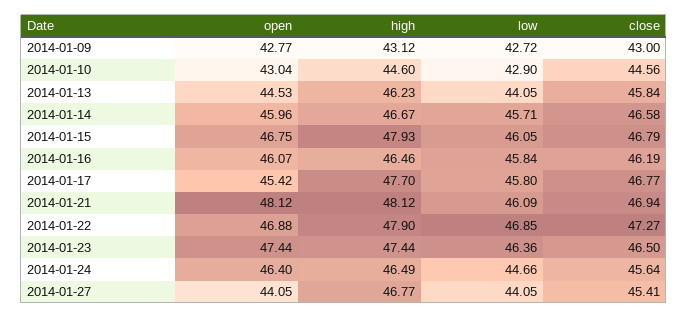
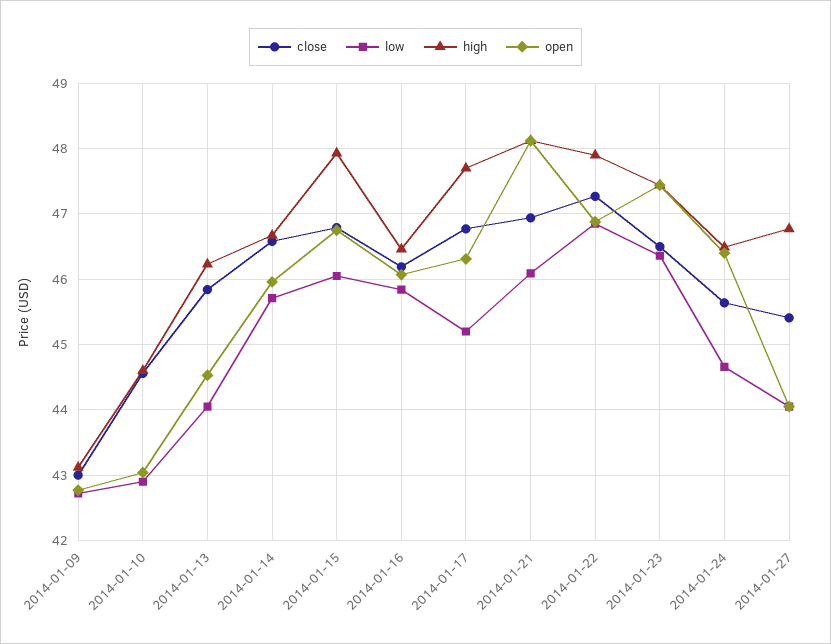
  {
    "open": {
      "2014-01-09": 42.77,
      "2014-01-10": 43.04,
      "2014-01-13": 44.53,
      "2014-01-14": 45.96,
      "2014-01-15": 46.75,
      "2014-01-16": 46.07,
-     "2014-01-17": 45.42,
+     "2014-01-17": 46.3,
      "2014-01-21": 48.12,
      "2014-01-22": 46.88,
      "2014-01-23": 47.44,
      "2014-01-24": 46.4,
      "2014-01-27": 44.05
    },
    "high": {
      "2014-01-09": 43.12,
      "2014-01-10": 44.6,
      "2014-01-13": 46.23,
      "2014-01-14": 46.67,
      "2014-01-15": 47.93,
      "2014-01-16": 46.46,
      "2014-01-17": 47.7,
      "2014-01-21": 48.12,
      "2014-01-22": 47.9,
      "2014-01-23": 47.44,
      "2014-01-24": 46.49,
      "2014-01-27": 46.77
    },
    "low": {
      "2014-01-09": 42.72,
      "2014-01-10": 42.9,
      "2014-01-13": 44.05,
      "2014-01-14": 45.71,
      "2014-01-15": 46.05,
      "2014-01-16": 45.84,
-     "2014-01-17": 45.8,
+     "2014-01-17": 45.2,
      "2014-01-21": 46.09,
      "2014-01-22": 46.85,
      "2014-01-23": 46.36,
      "2014-01-24": 44.66,
      "2014-01-27": 44.05
    },
    "close": {
      "2014-01-09": 43,
      "2014-01-10": 44.56,
      "2014-01-13": 45.84,
      "2014-01-14": 46.58,
      "2014-01-15": 46.79,
      "2014-01-16": 46.19,
      "2014-01-17": 46.77,
      "2014-01-21": 46.94,
      "2014-01-22": 47.27,
      "2014-01-23": 46.5,
      "2014-01-24": 45.64,
      "2014-01-27": 45.41
    }
  }

